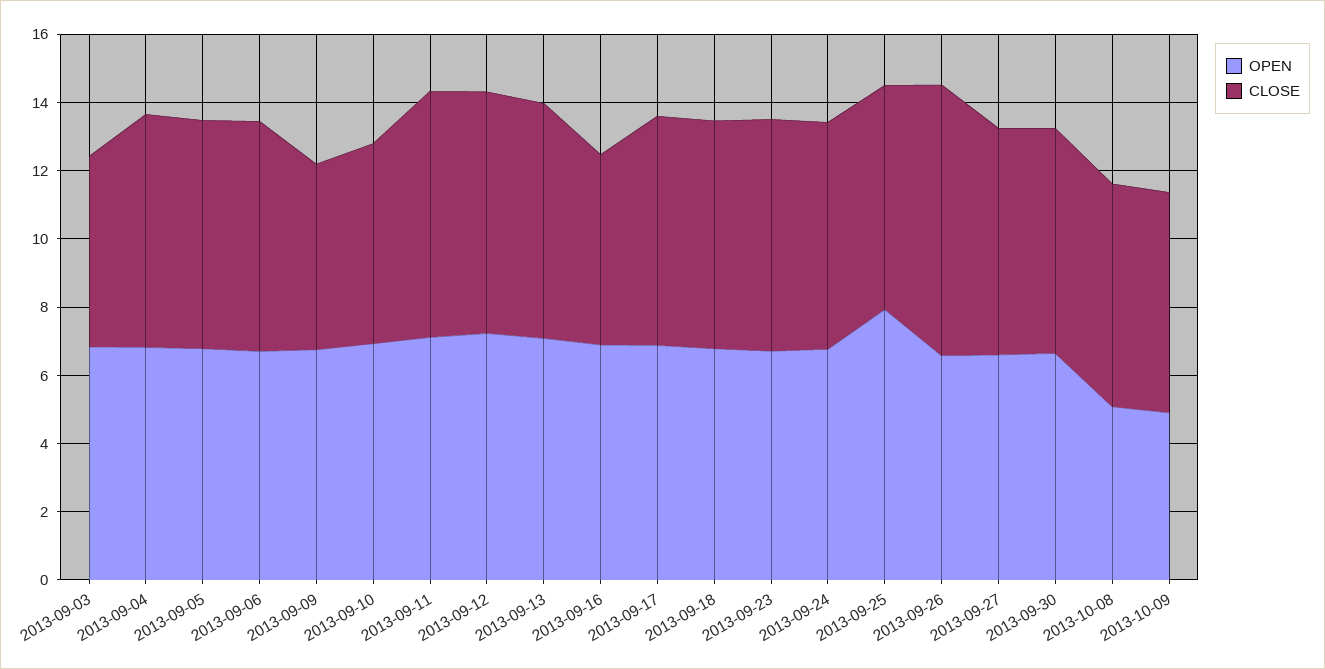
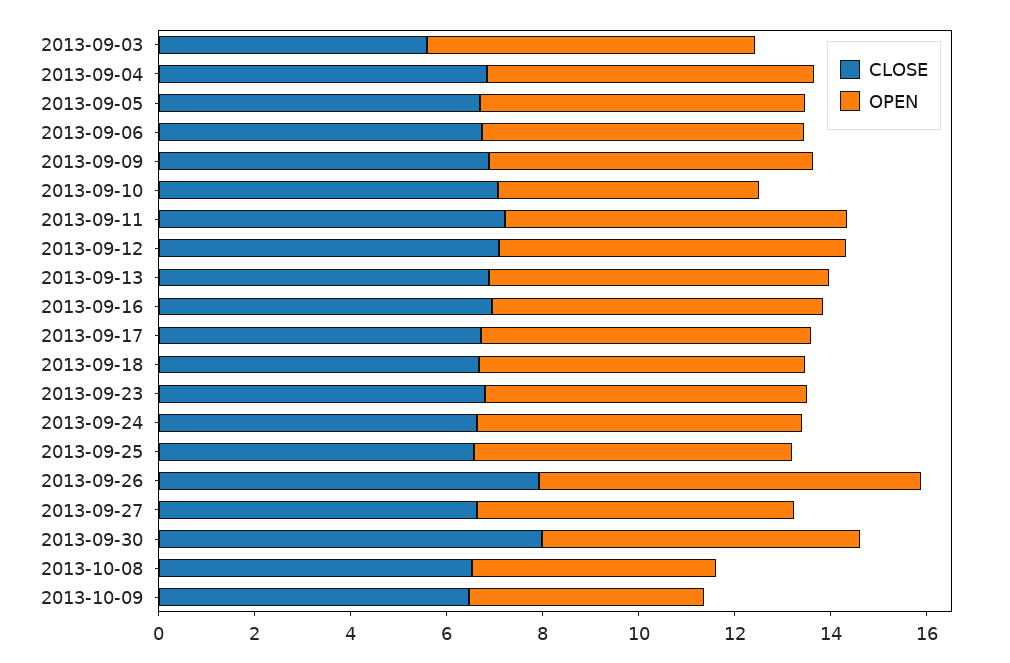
  {
    "OPEN": {
      "2013-09-03": 7,
      "2013-09-04": 7,
      "2013-09-05": 7,
      "2013-09-06": 6.5,
      "2013-09-09": 7,
-     "2013-09-10": 7,
+     "2013-09-10": 5.5,
      "2013-09-11": 7,
      "2013-09-12": 7,
      "2013-09-13": 7,
      "2013-09-16": 7,
      "2013-09-17": 7,
      "2013-09-18": 7,
      "2013-09-23": 6.5,
      "2013-09-24": 7,
-     "2013-09-25": 8,
+     "2013-09-25": 6.5,
-     "2013-09-26": 6.5,
+     "2013-09-26": 8,
      "2013-09-27": 6.5,
      "2013-09-30": 6.5,
      "2013-10-08": 5,
      "2013-10-09": 5
    },
    "CLOSE": {
      "2013-09-03": 5.5,
      "2013-09-04": 7,
      "2013-09-05": 6.5,
      "2013-09-06": 6.5,
-     "2013-09-09": 5.5,
+     "2013-09-09": 7,
-     "2013-09-10": 6,
+     "2013-09-10": 7,
      "2013-09-11": 7,
      "2013-09-12": 7,
      "2013-09-13": 7,
-     "2013-09-16": 5.5,
+     "2013-09-16": 7,
      "2013-09-17": 6.5,
      "2013-09-18": 6.5,
      "2013-09-23": 7,
      "2013-09-24": 6.5,
      "2013-09-25": 6.5,
      "2013-09-26": 8,
      "2013-09-27": 6.5,
-     "2013-09-30": 6.5,
+     "2013-09-30": 8,
      "2013-10-08": 6.5,
      "2013-10-09": 6.5
    }
  }

